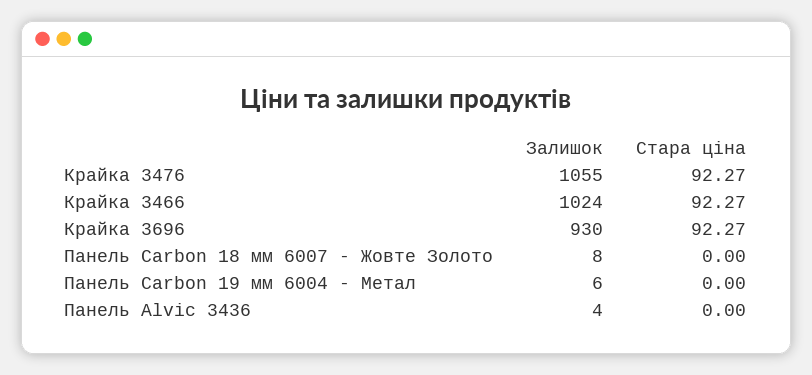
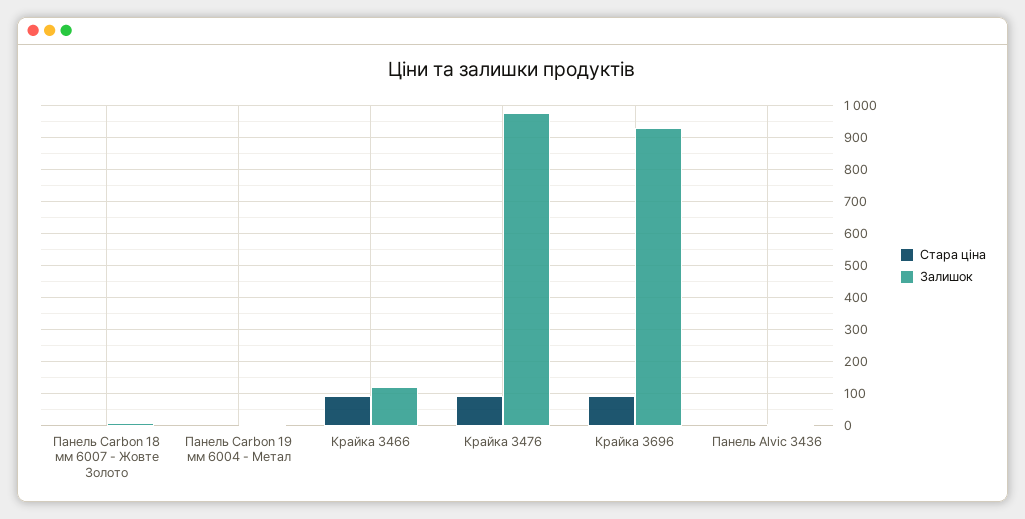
  {
    "Залишок": {
-     "Крайка 3476": 1055,
+     "Крайка 3476": 980,
-     "Крайка 3466": 1024,
+     "Крайка 3466": 120,
      "Крайка 3696": 930,
      "Панель Carbon 18 мм 6007 - Жовте Золото": 8,
      "Панель Carbon 19 мм 6004 - Метал": 6,
      "Панель Alvic 3436": 4
    },
    "Стара ціна": {
      "Крайка 3476": 92.27,
      "Крайка 3466": 92.27,
      "Крайка 3696": 92.27,
      "Панель Carbon 18 мм 6007 - Жовте Золото": 0,
      "Панель Carbon 19 мм 6004 - Метал": 0,
      "Панель Alvic 3436": 0
    }
  }

